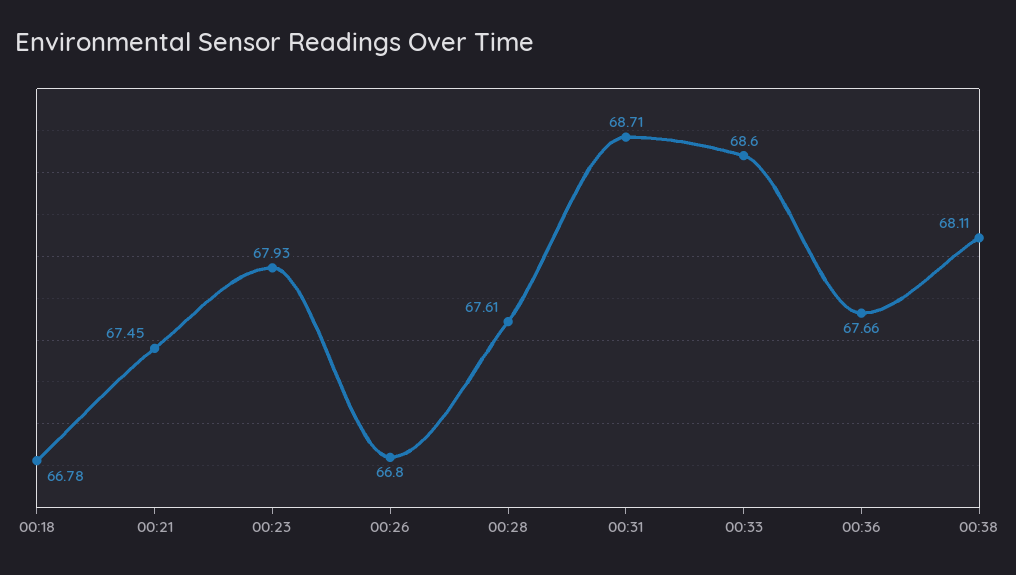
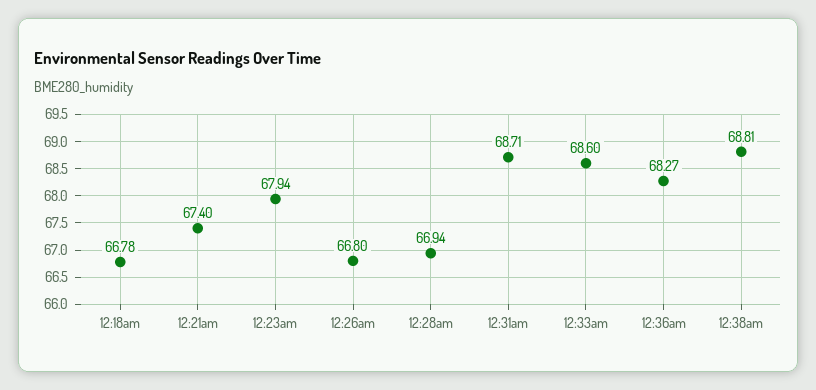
  {
    "00:18": 66.78,
-   "00:21": 67.45,
+   "00:21": 67.4,
-   "00:23": 67.93,
+   "00:23": 67.94,
    "00:26": 66.8,
-   "00:28": 67.61,
+   "00:28": 66.94,
    "00:31": 68.71,
    "00:33": 68.6,
-   "00:36": 67.66,
+   "00:36": 68.27,
-   "00:38": 68.11
+   "00:38": 68.81
  }

